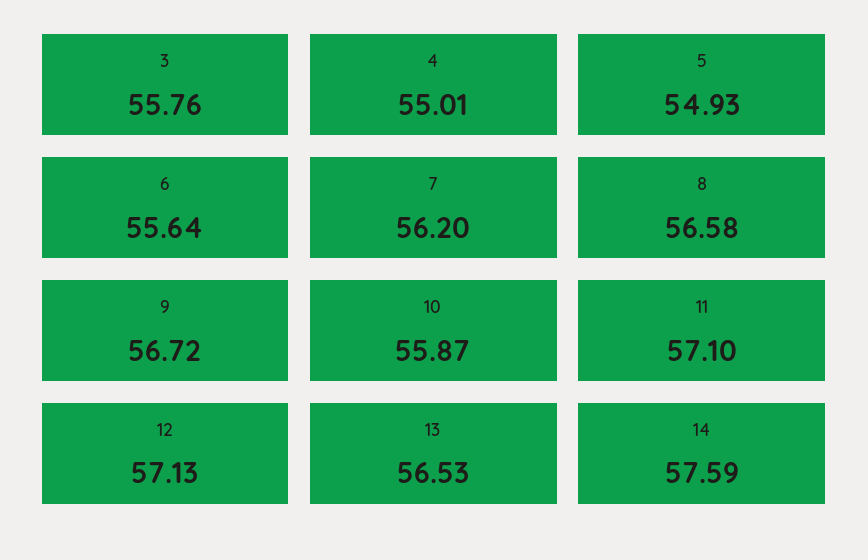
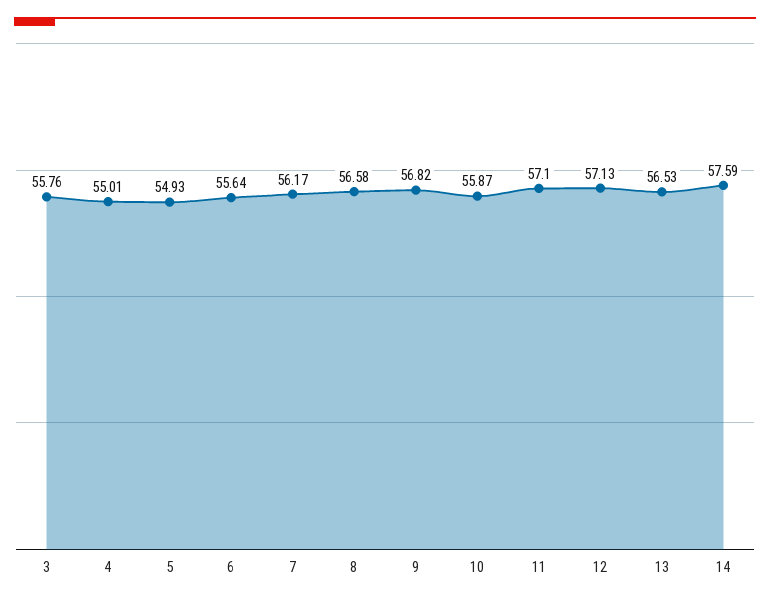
  {
    "3": 55.76,
    "4": 55.01,
    "5": 54.93,
    "6": 55.64,
-   "7": 56.2,
+   "7": 56.17,
    "8": 56.58,
-   "9": 56.72,
+   "9": 56.82,
    "10": 55.87,
    "11": 57.1,
    "12": 57.13,
    "13": 56.53,
    "14": 57.59
  }

